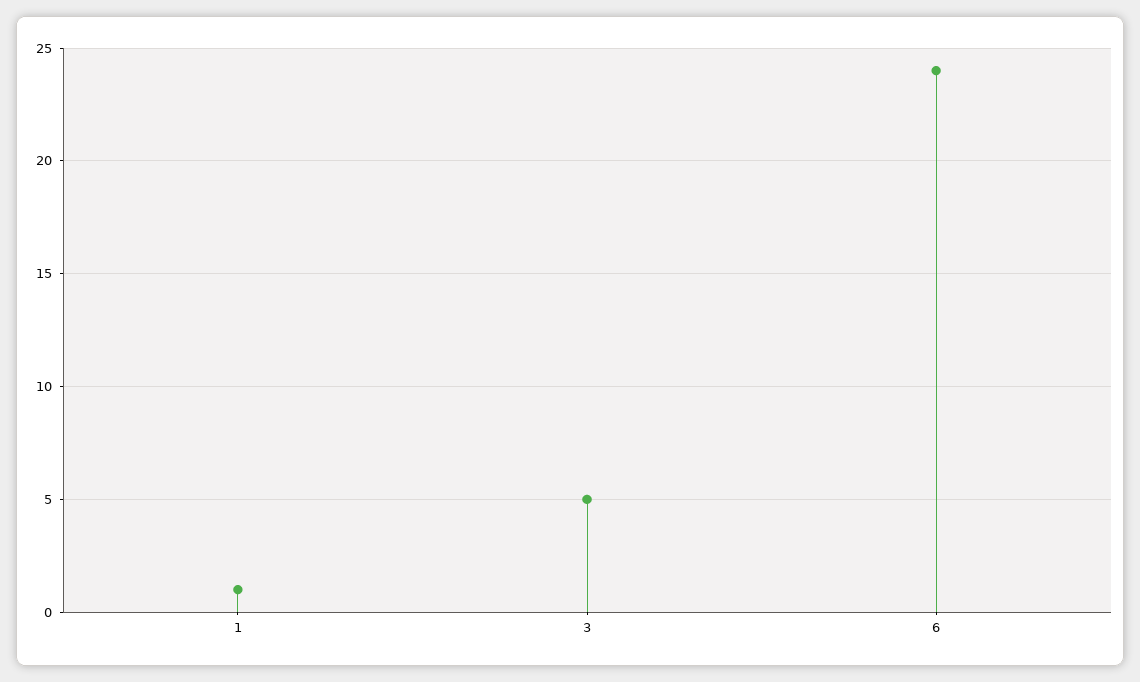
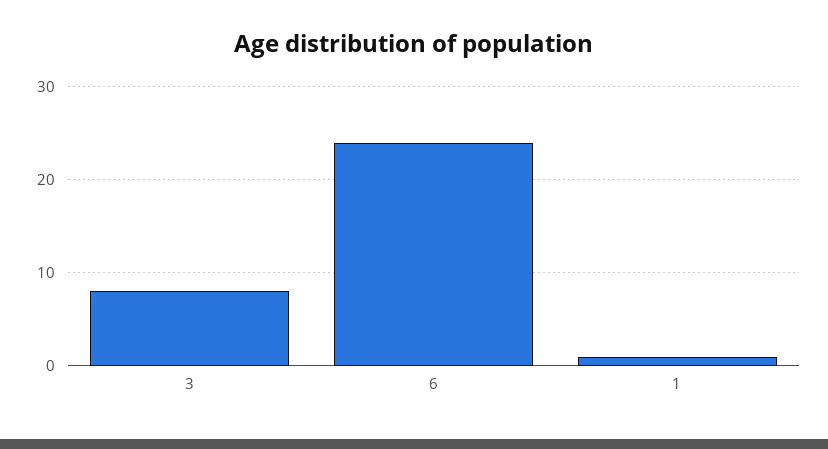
  {
    "1": 1,
-   "3": 5,
+   "3": 8,
    "6": 24
  }

